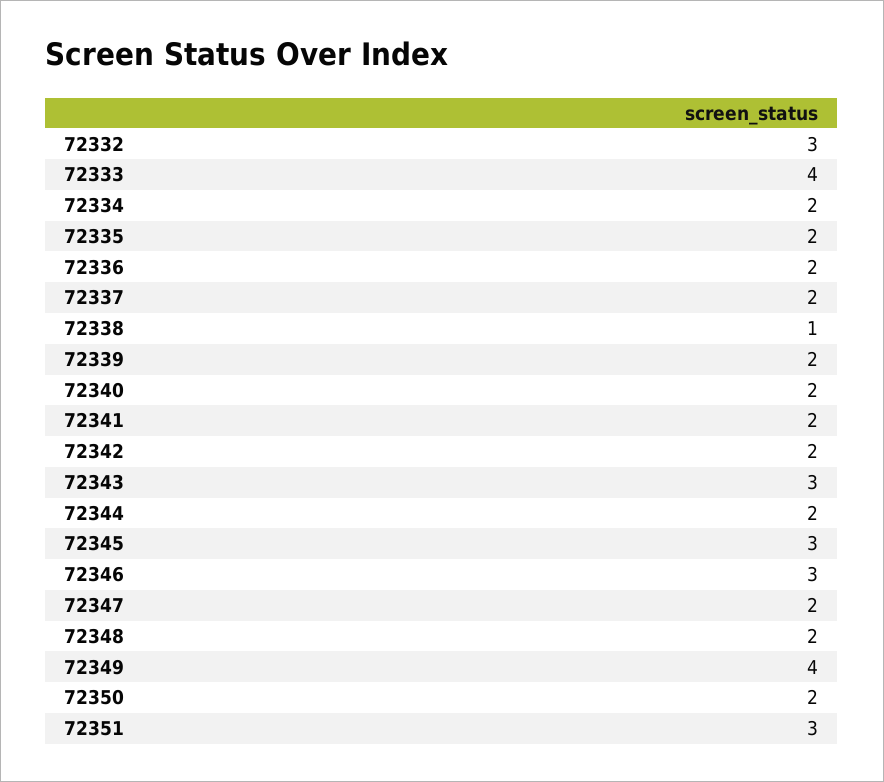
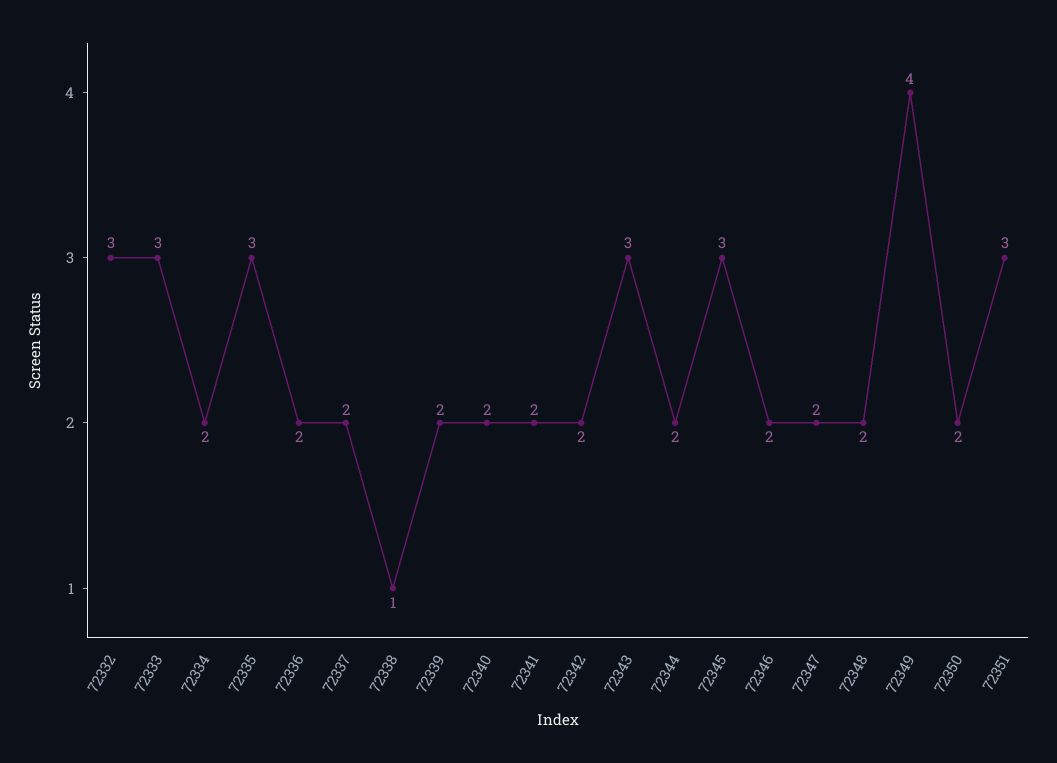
  {
    "72332": 3,
-   "72333": 4,
+   "72333": 3,
    "72334": 2,
-   "72335": 2,
+   "72335": 3,
    "72336": 2,
    "72337": 2,
    "72338": 1,
    "72339": 2,
    "72340": 2,
    "72341": 2,
    "72342": 2,
    "72343": 3,
    "72344": 2,
    "72345": 3,
-   "72346": 3,
+   "72346": 2,
    "72347": 2,
    "72348": 2,
    "72349": 4,
    "72350": 2,
    "72351": 3
  }

